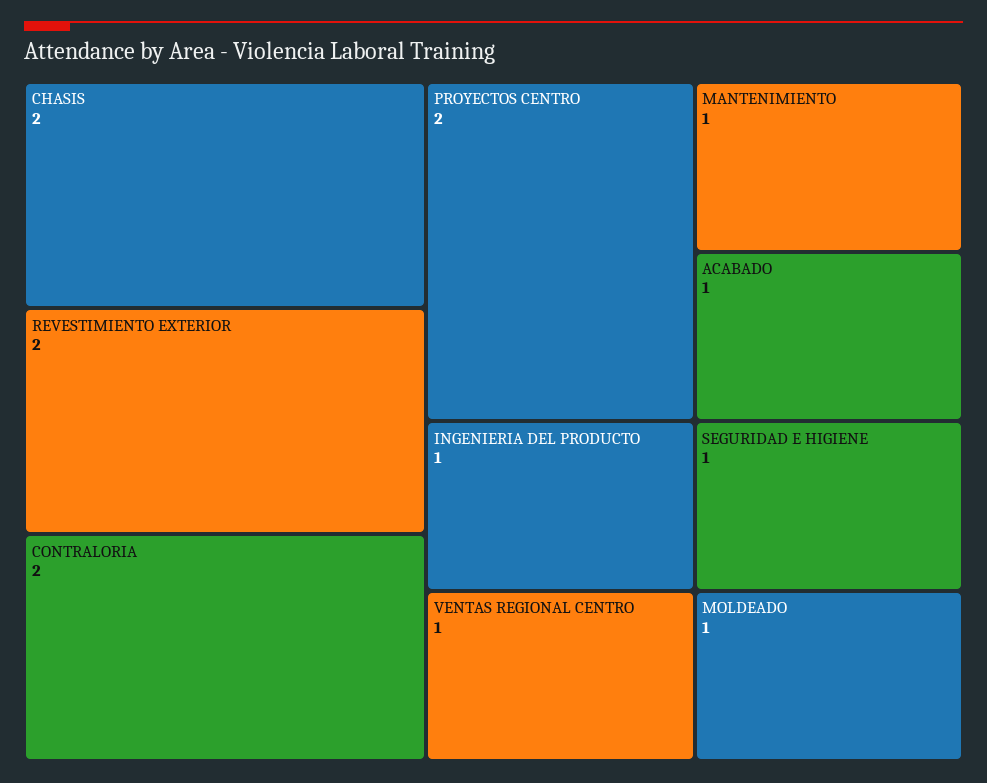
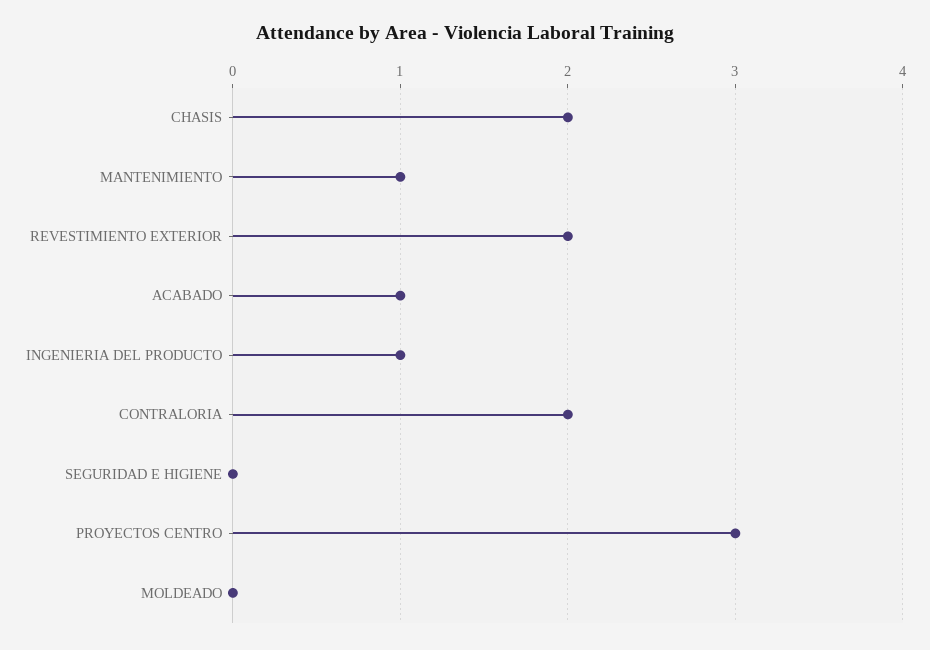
  {
    "CHASIS": 2,
    "REVESTIMIENTO EXTERIOR": 2,
    "CONTRALORIA": 2,
-   "PROYECTOS CENTRO": 2,
+   "PROYECTOS CENTRO": 3,
    "MANTENIMIENTO": 1,
    "ACABADO": 1,
    "INGENIERIA DEL PRODUCTO": 1,
-   "VENTAS REGIONAL CENTRO": 1,
-   "SEGURIDAD E HIGIENE": 1,
+   "SEGURIDAD E HIGIENE": 0,
-   "MOLDEADO": 1
+   "MOLDEADO": 0
  }

